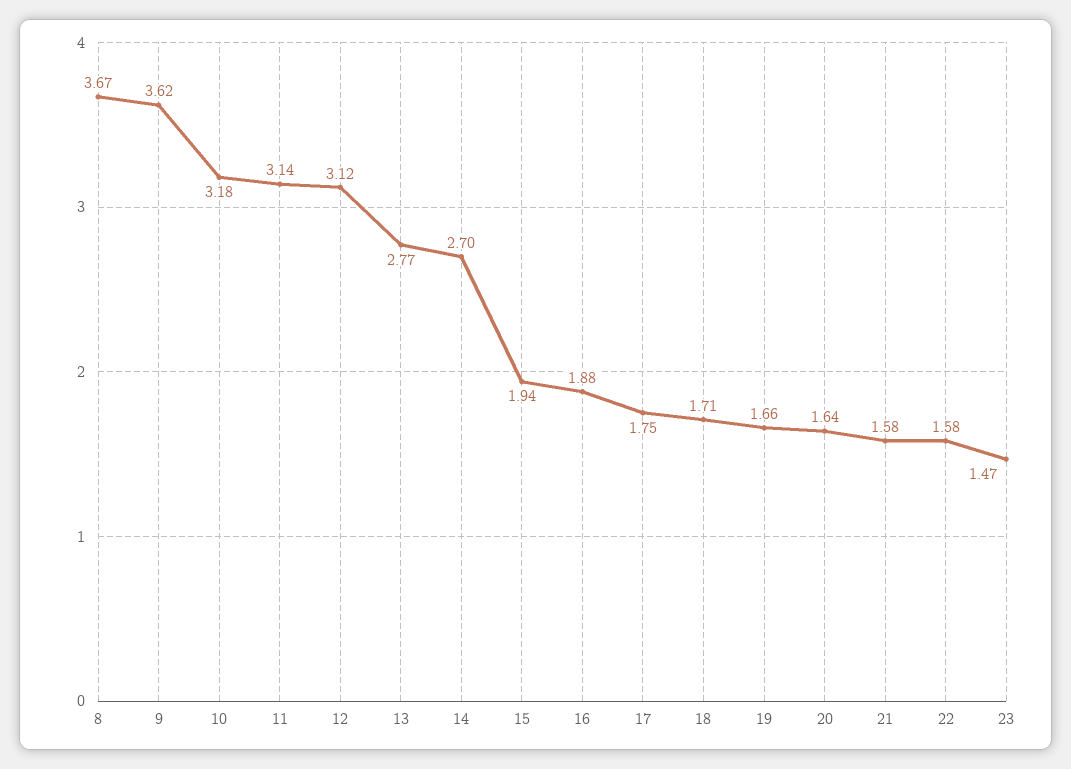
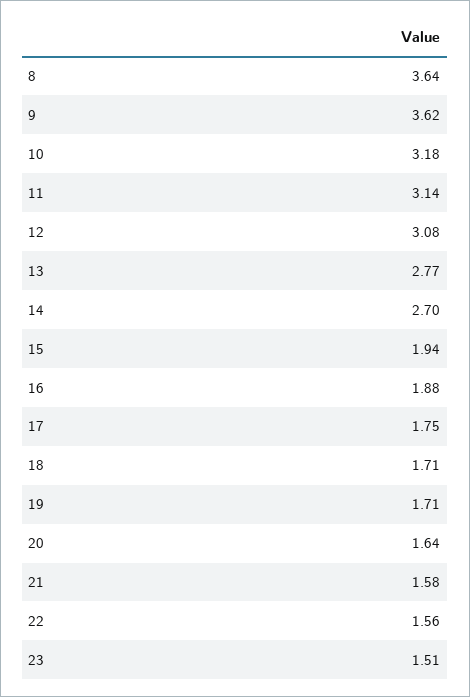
  {
-   "8": 3.67,
+   "8": 3.64,
    "9": 3.62,
    "10": 3.18,
    "11": 3.14,
-   "12": 3.12,
+   "12": 3.08,
    "13": 2.77,
    "14": 2.7,
    "15": 1.94,
    "16": 1.88,
    "17": 1.75,
    "18": 1.71,
-   "19": 1.66,
+   "19": 1.71,
    "20": 1.64,
    "21": 1.58,
-   "22": 1.58,
+   "22": 1.56,
-   "23": 1.47
+   "23": 1.51
  }

